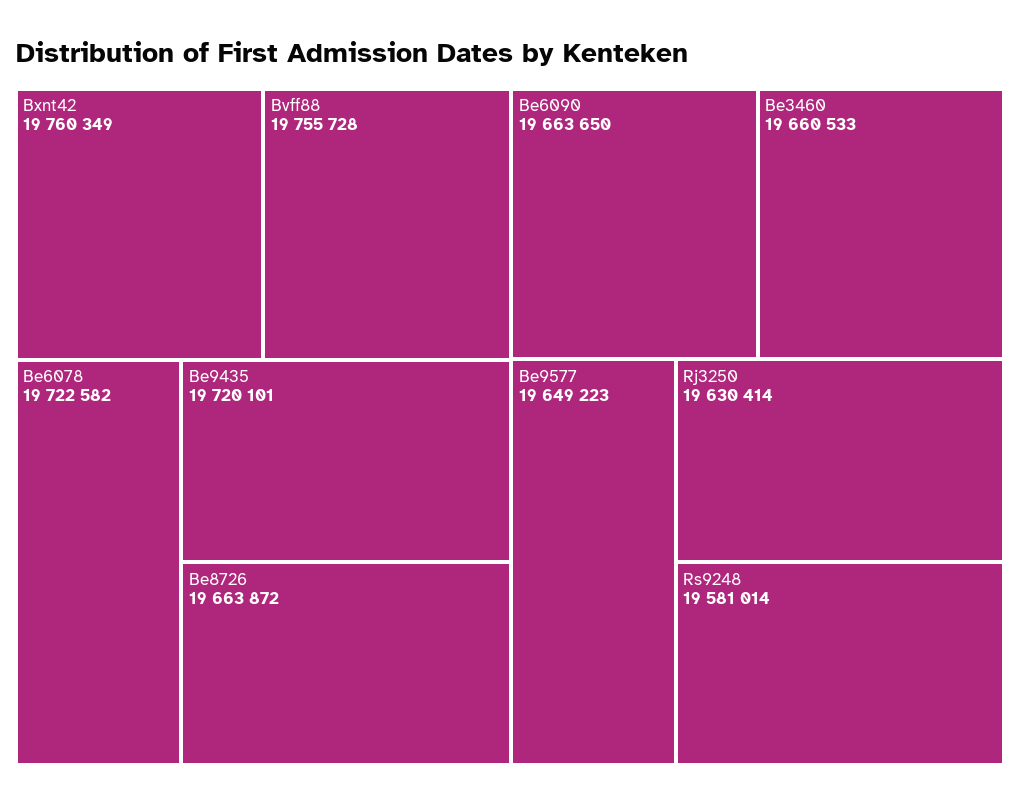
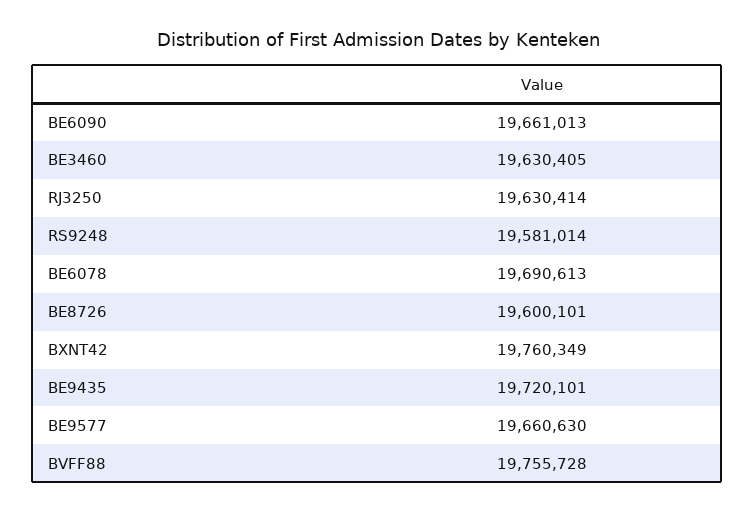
  {
    "Bxnt42": 19760349,
    "Bvff88": 19755728,
-   "Be6078": 19722582,
+   "Be6078": 19690613,
    "Be9435": 19720101,
-   "Be8726": 19663872,
+   "Be8726": 19600101,
-   "Be6090": 19663650,
+   "Be6090": 19661013,
-   "Be3460": 19660533,
+   "Be3460": 19630405,
-   "Be9577": 19649223,
+   "Be9577": 19660630,
    "Rj3250": 19630414,
    "Rs9248": 19581014
  }

